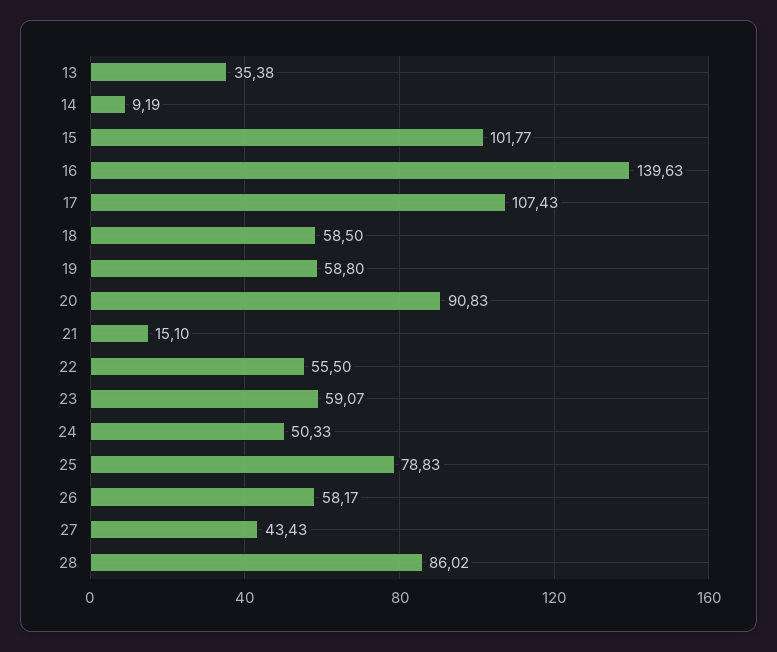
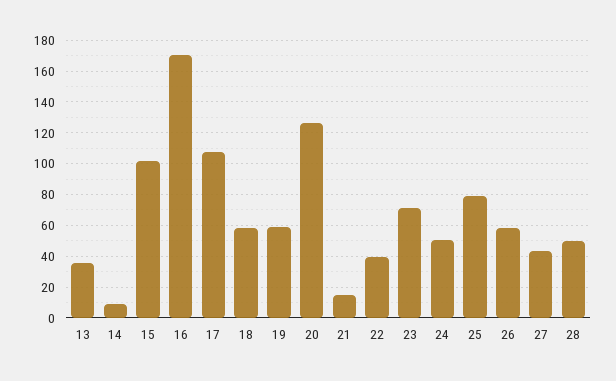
  {
    "13": 35.38,
    "14": 9.19,
    "15": 101.77,
-   "16": 139.63,
+   "16": 170,
    "17": 107.43,
    "18": 58.5,
    "19": 58.8,
-   "20": 90.83,
+   "20": 125,
    "21": 15.1,
-   "22": 55.5,
+   "22": 40,
-   "23": 59.07,
+   "23": 70,
    "24": 50.33,
    "25": 78.83,
    "26": 58.17,
    "27": 43.43,
-   "28": 86.02
+   "28": 50
  }

